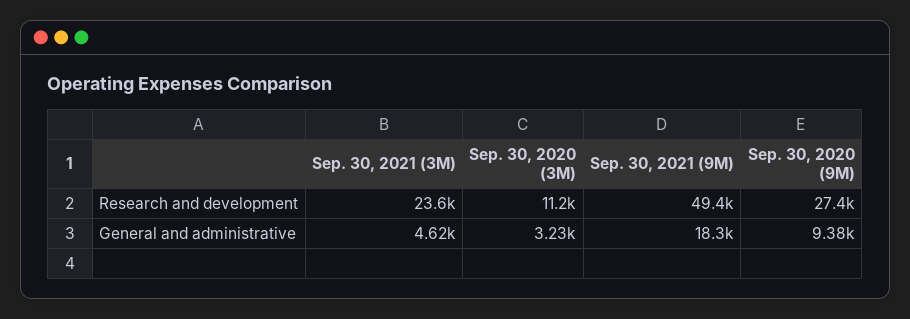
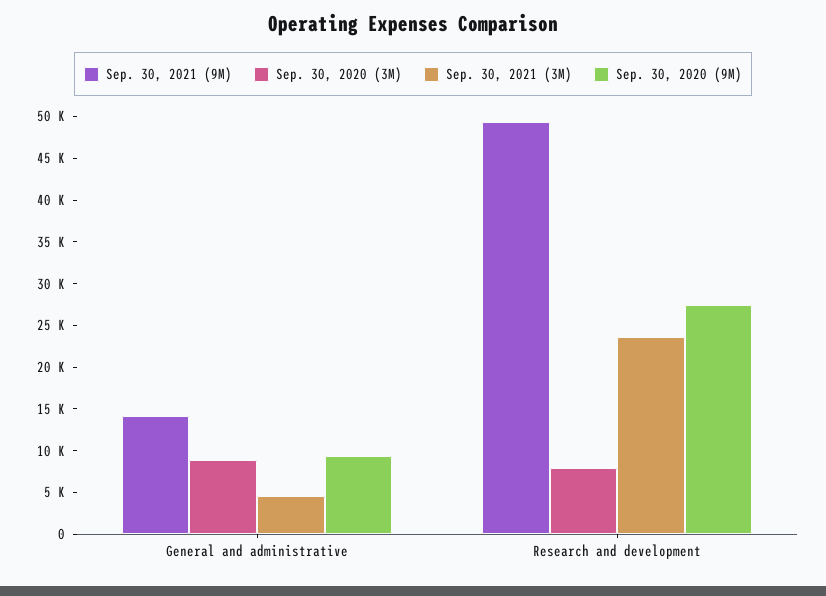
  {
    "Sep. 30, 2021 (3M)": {
      "Research and development": 23600,
      "General and administrative": 4620
    },
    "Sep. 30, 2020 (3M)": {
-     "Research and development": 11200,
+     "Research and development": 8000,
-     "General and administrative": 3230
+     "General and administrative": 9000
    },
    "Sep. 30, 2021 (9M)": {
      "Research and development": 49400,
-     "General and administrative": 18300
+     "General and administrative": 14000
    },
    "Sep. 30, 2020 (9M)": {
      "Research and development": 27400,
      "General and administrative": 9380
    }
  }

